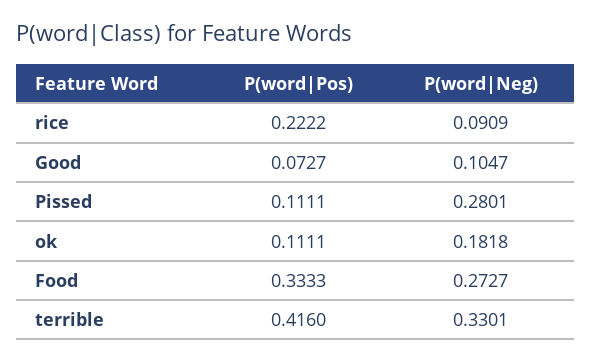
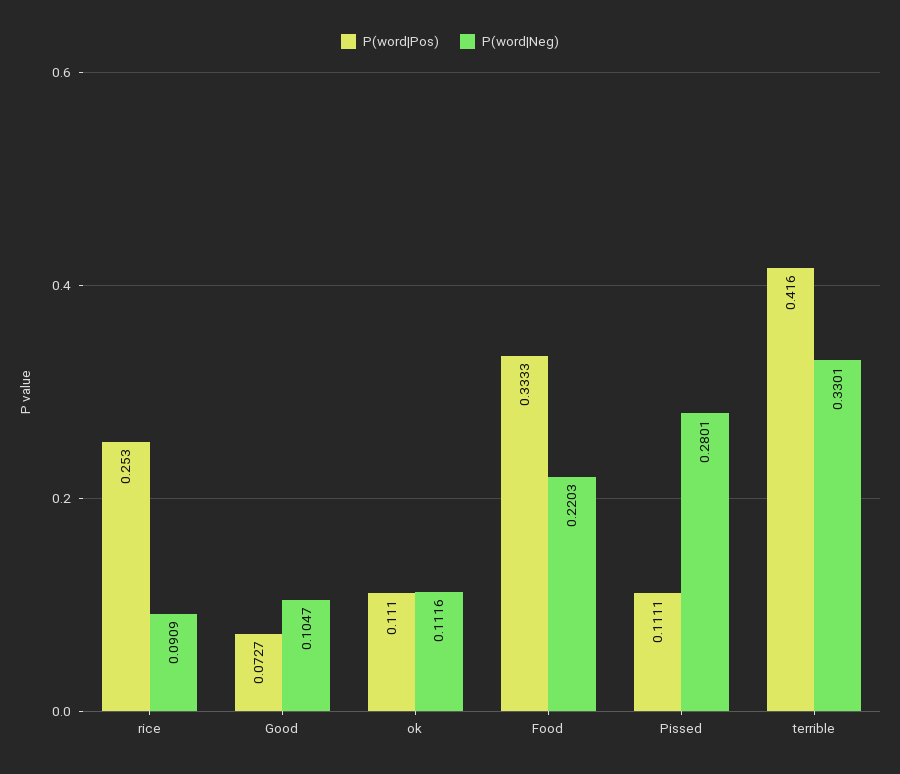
  {
    "P(word|Pos)": {
-     "rice": 0.2222,
+     "rice": 0.253,
      "Good": 0.0727,
      "Pissed": 0.1111,
-     "ok": 0.1111,
+     "ok": 0.111,
      "Food": 0.3333,
      "terrible": 0.416
    },
    "P(word|Neg)": {
      "rice": 0.0909,
      "Good": 0.1047,
      "Pissed": 0.2801,
-     "ok": 0.1818,
+     "ok": 0.1116,
-     "Food": 0.2727,
+     "Food": 0.2203,
      "terrible": 0.3301
    }
  }

